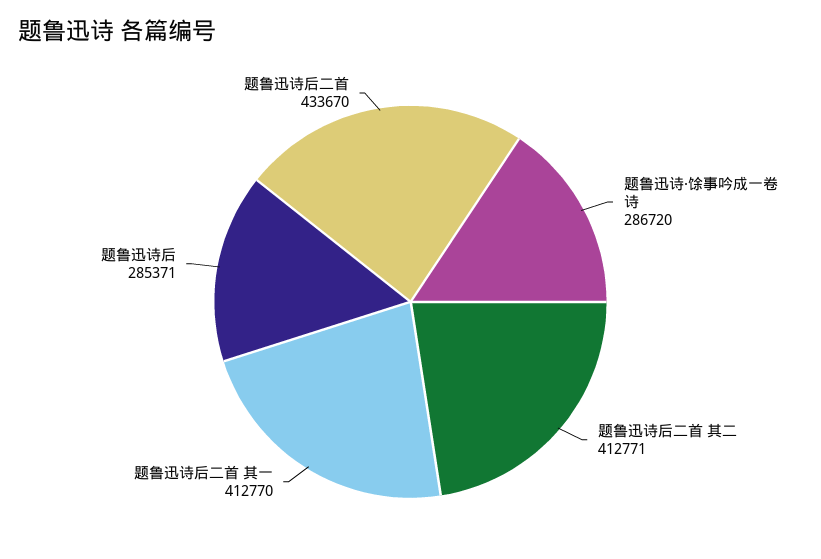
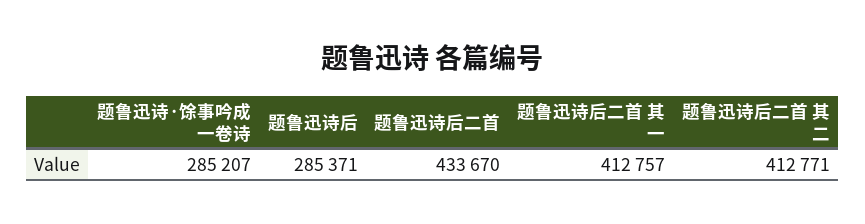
  {
-   "题鲁迅诗·馀事吟成一卷诗": 286720,
+   "题鲁迅诗·馀事吟成一卷诗": 285207,
    "题鲁迅诗后二首 其二": 412771,
-   "题鲁迅诗后二首 其一": 412770,
+   "题鲁迅诗后二首 其一": 412757,
    "题鲁迅诗后": 285371,
    "题鲁迅诗后二首": 433670
  }

